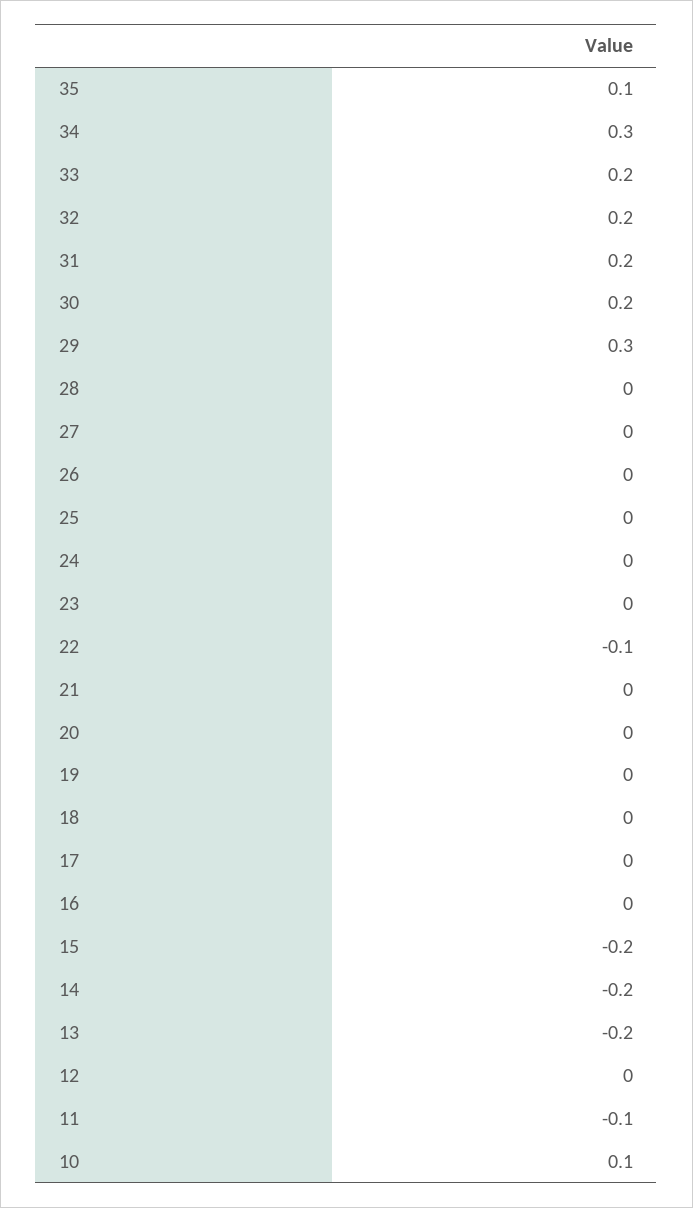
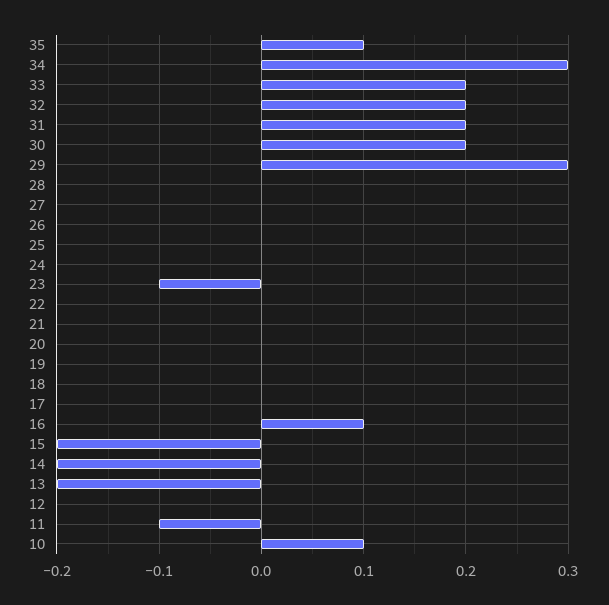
  {
    "35": 0.1,
    "34": 0.3,
    "33": 0.2,
    "32": 0.2,
    "31": 0.2,
    "30": 0.2,
    "29": 0.3,
    "28": 0,
    "27": 0,
    "26": 0,
    "25": 0,
    "24": 0,
-   "23": 0,
+   "23": -0.1,
-   "22": -0.1,
+   "22": 0,
    "21": 0,
    "20": 0,
    "19": 0,
    "18": 0,
    "17": 0,
-   "16": 0,
+   "16": 0.1,
    "15": -0.2,
    "14": -0.2,
    "13": -0.2,
    "12": 0,
    "11": -0.1,
    "10": 0.1
  }

